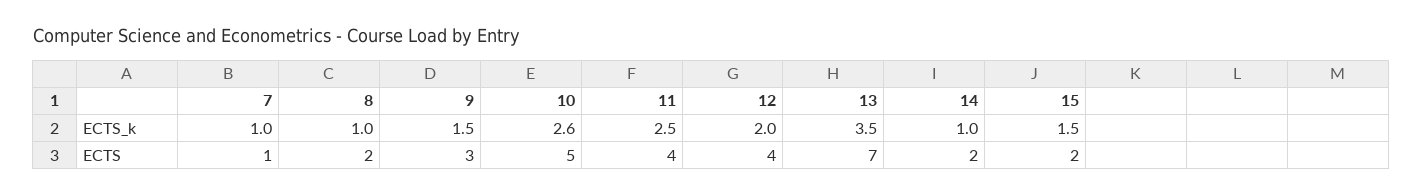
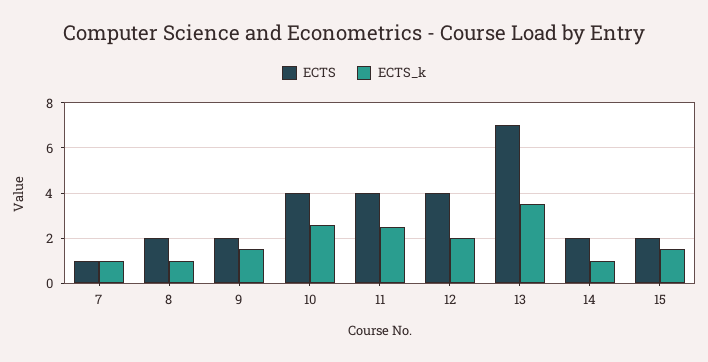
  {
    "ECTS_k": {
      "7": 1,
      "8": 1,
      "9": 1.5,
      "10": 2.6,
      "11": 2.5,
      "12": 2,
      "13": 3.5,
      "14": 1,
      "15": 1.5
    },
    "ECTS": {
      "7": 1,
      "8": 2,
-     "9": 3,
+     "9": 2,
-     "10": 5,
+     "10": 4,
      "11": 4,
      "12": 4,
      "13": 7,
      "14": 2,
      "15": 2
    }
  }

